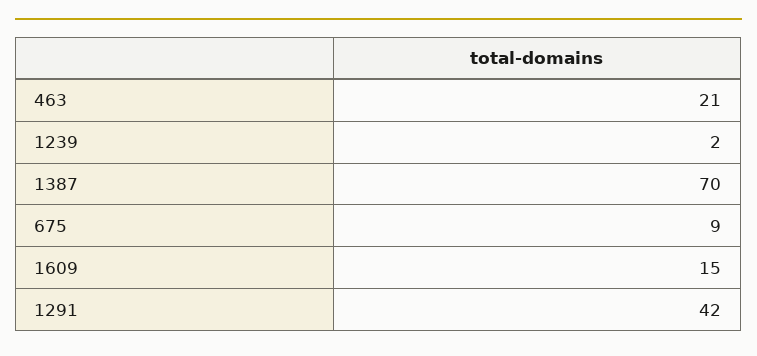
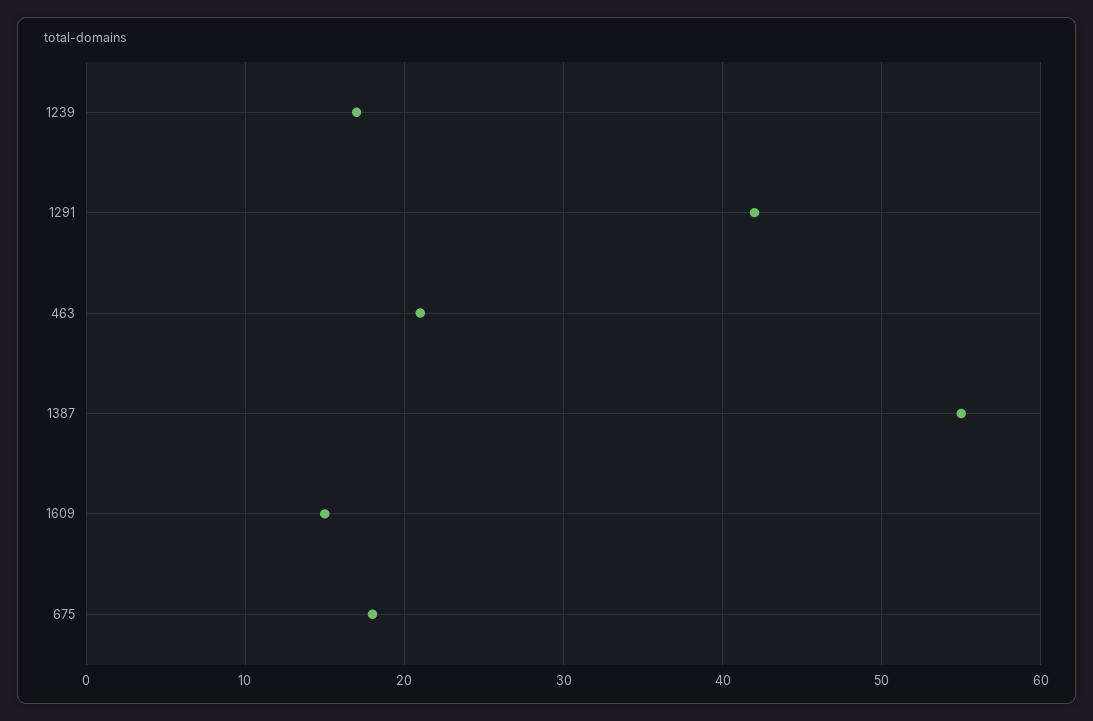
  {
    "463": 21,
-   "1239": 2,
+   "1239": 17,
-   "1387": 70,
+   "1387": 55,
-   "675": 9,
+   "675": 18,
    "1609": 15,
    "1291": 42
  }

